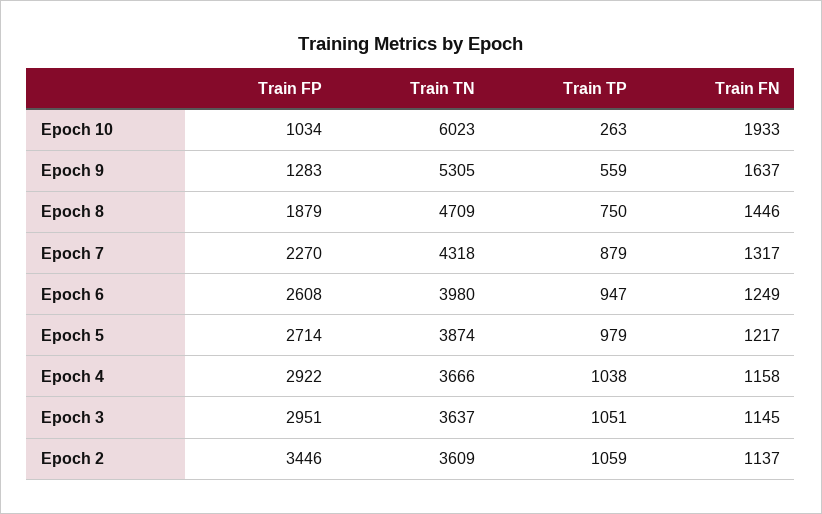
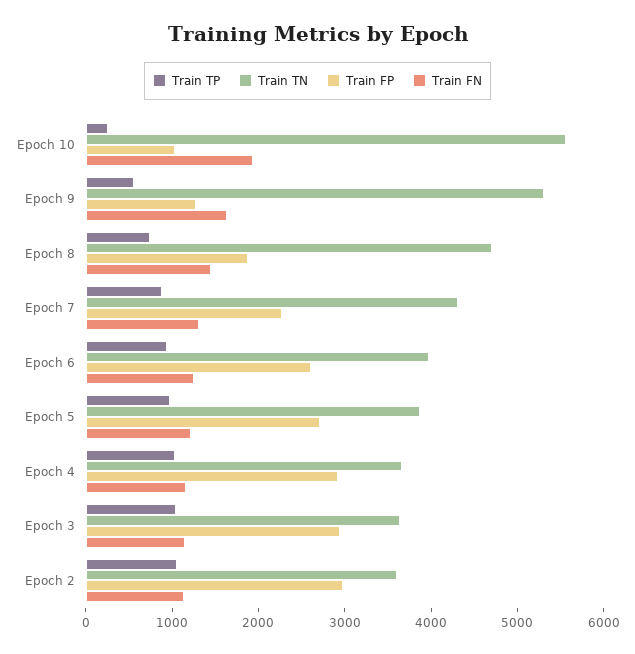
  {
    "Train FP": {
      "Epoch 10": 1034,
      "Epoch 9": 1283,
      "Epoch 8": 1879,
      "Epoch 7": 2270,
      "Epoch 6": 2608,
      "Epoch 5": 2714,
      "Epoch 4": 2922,
      "Epoch 3": 2951,
-     "Epoch 2": 3446
+     "Epoch 2": 3000
    },
    "Train TN": {
-     "Epoch 10": 6023,
+     "Epoch 10": 5600,
      "Epoch 9": 5305,
      "Epoch 8": 4709,
      "Epoch 7": 4318,
      "Epoch 6": 3980,
      "Epoch 5": 3874,
      "Epoch 4": 3666,
      "Epoch 3": 3637,
      "Epoch 2": 3609
    },
    "Train TP": {
      "Epoch 10": 263,
      "Epoch 9": 559,
      "Epoch 8": 750,
      "Epoch 7": 879,
      "Epoch 6": 947,
      "Epoch 5": 979,
      "Epoch 4": 1038,
      "Epoch 3": 1051,
      "Epoch 2": 1059
    },
    "Train FN": {
      "Epoch 10": 1933,
      "Epoch 9": 1637,
      "Epoch 8": 1446,
      "Epoch 7": 1317,
      "Epoch 6": 1249,
      "Epoch 5": 1217,
      "Epoch 4": 1158,
      "Epoch 3": 1145,
      "Epoch 2": 1137
    }
  }

